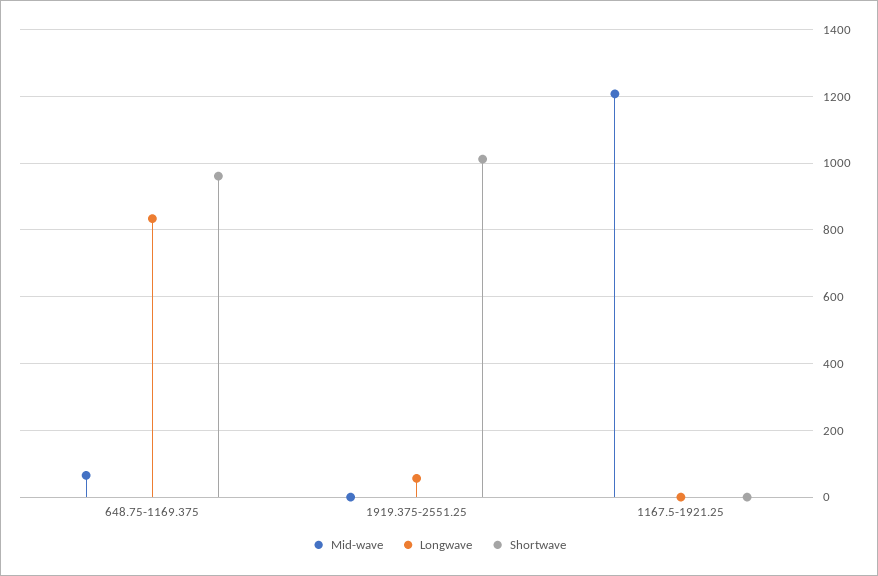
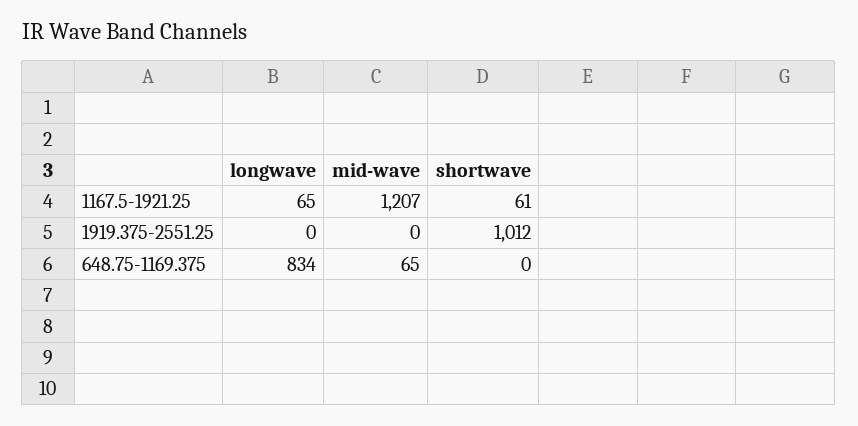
  {
    "Mid-wave": {
      "648.75-1169.375": 65,
      "1919.375-2551.25": 0,
      "1167.5-1921.25": 1207
    },
    "Longwave": {
      "648.75-1169.375": 834,
-     "1919.375-2551.25": 60,
+     "1919.375-2551.25": 0,
-     "1167.5-1921.25": 0
+     "1167.5-1921.25": 65
    },
    "Shortwave": {
-     "648.75-1169.375": 960,
+     "648.75-1169.375": 0,
      "1919.375-2551.25": 1012,
-     "1167.5-1921.25": 0
+     "1167.5-1921.25": 61
    }
  }

